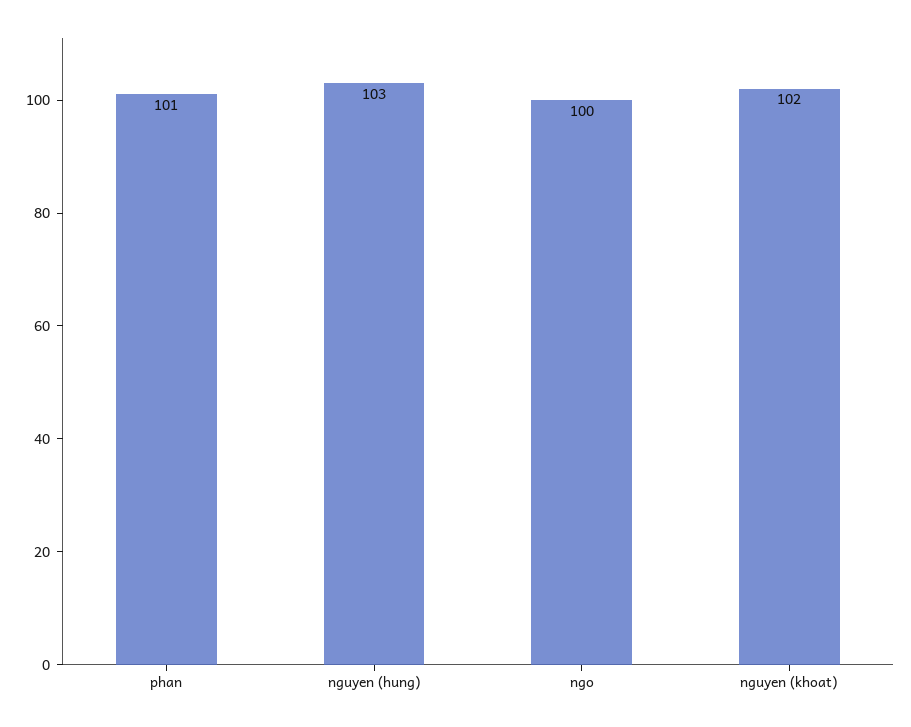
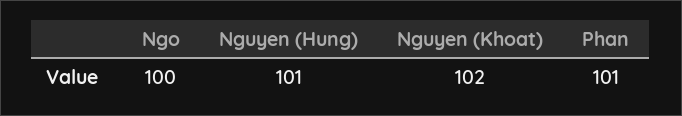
  {
    "phan": 101,
-   "nguyen (hung)": 103,
+   "nguyen (hung)": 101,
    "ngo": 100,
    "nguyen (khoat)": 102
  }

